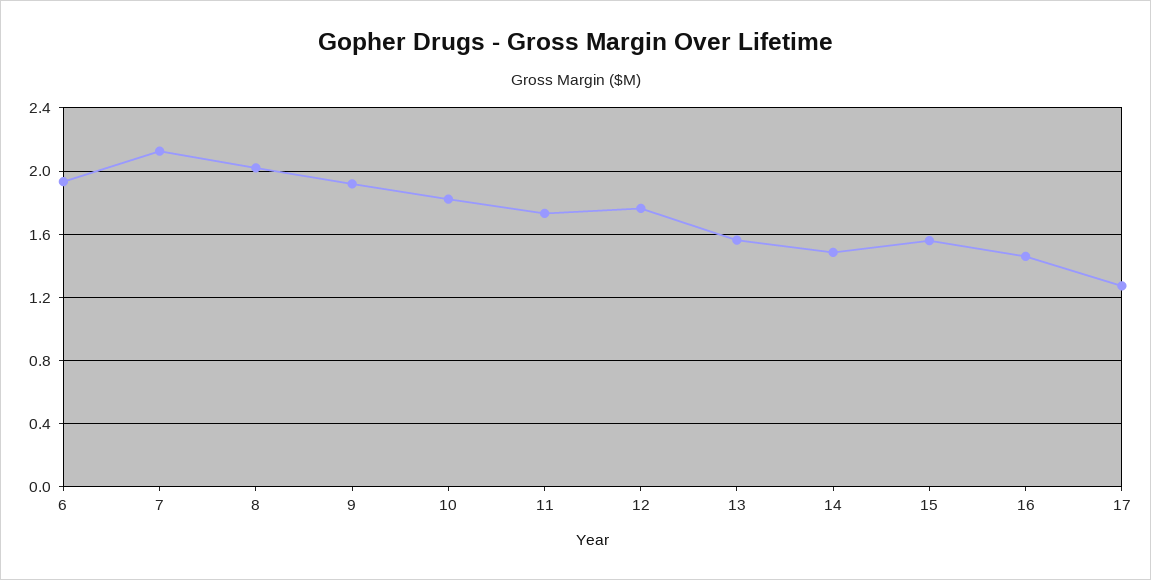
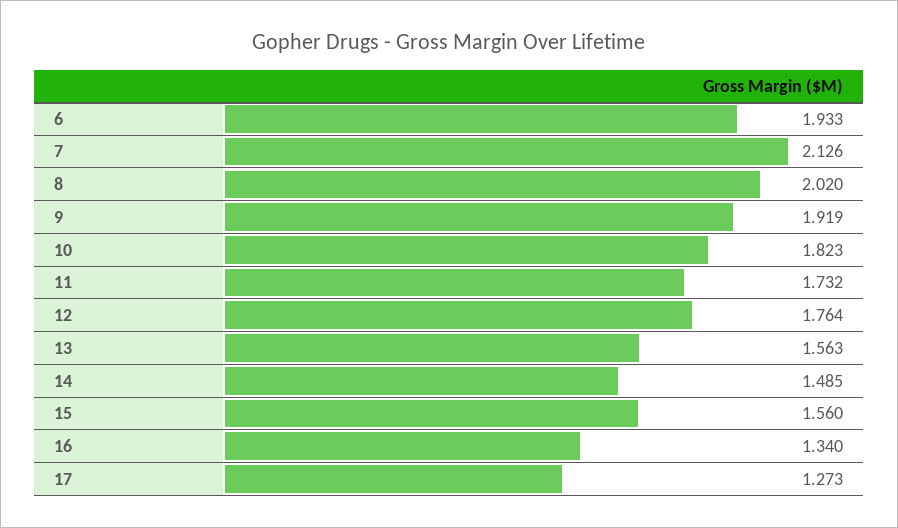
  {
    "6": 1.933,
    "7": 2.126,
    "8": 2.02,
    "9": 1.919,
    "10": 1.823,
    "11": 1.732,
    "12": 1.764,
    "13": 1.563,
    "14": 1.485,
    "15": 1.56,
-   "16": 1.45,
+   "16": 1.34,
    "17": 1.273
  }

